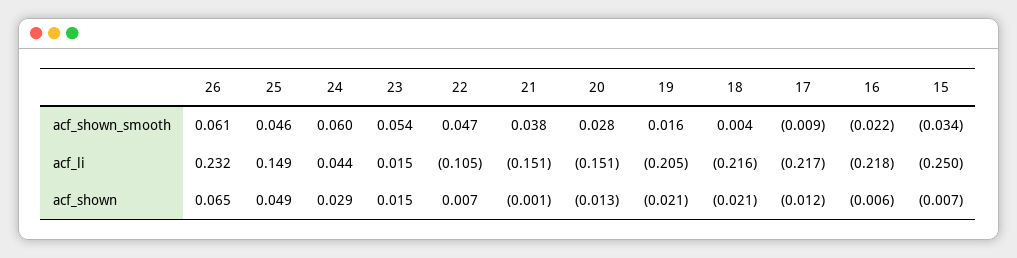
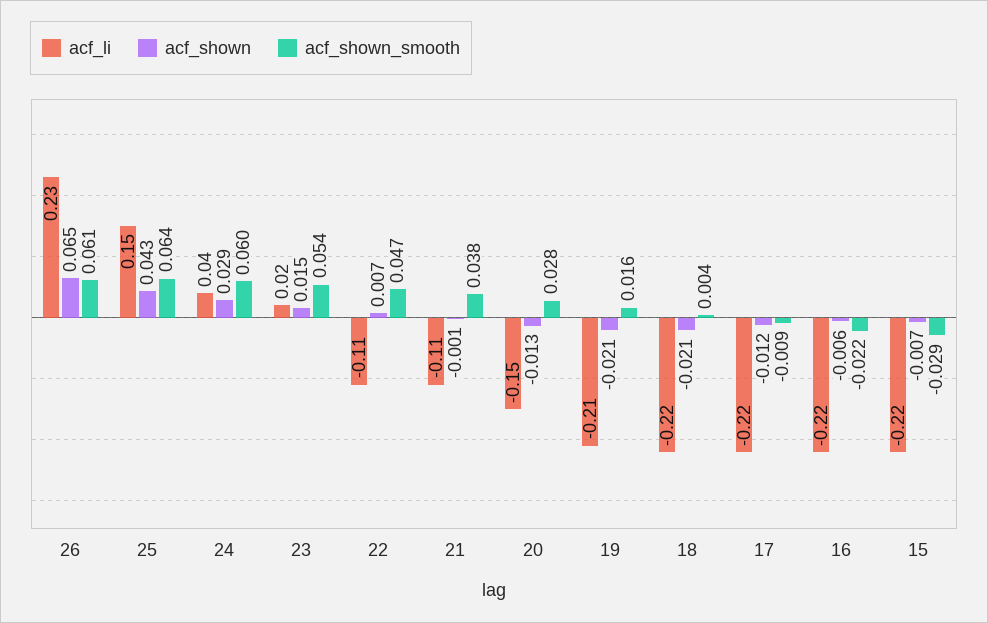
  {
    "acf_shown_smooth": {
      "26": 0.061,
-     "25": 0.046,
+     "25": 0.064,
      "24": 0.06,
      "23": 0.054,
      "22": 0.047,
      "21": 0.038,
      "20": 0.028,
      "19": 0.016,
      "18": 0.004,
      "17": -0.009,
      "16": -0.022,
-     "15": -0.034
+     "15": -0.029
    },
    "acf_li": {
      "26": 0.232,
      "25": 0.149,
      "24": 0.044,
      "23": 0.015,
      "22": -0.105,
-     "21": -0.151,
+     "21": -0.11,
      "20": -0.151,
      "19": -0.205,
      "18": -0.216,
      "17": -0.217,
      "16": -0.218,
-     "15": -0.25
+     "15": -0.22
    },
    "acf_shown": {
      "26": 0.065,
-     "25": 0.049,
+     "25": 0.043,
      "24": 0.029,
      "23": 0.015,
      "22": 0.007,
      "21": -0.001,
      "20": -0.013,
      "19": -0.021,
      "18": -0.021,
      "17": -0.012,
      "16": -0.006,
      "15": -0.007
    }
  }

